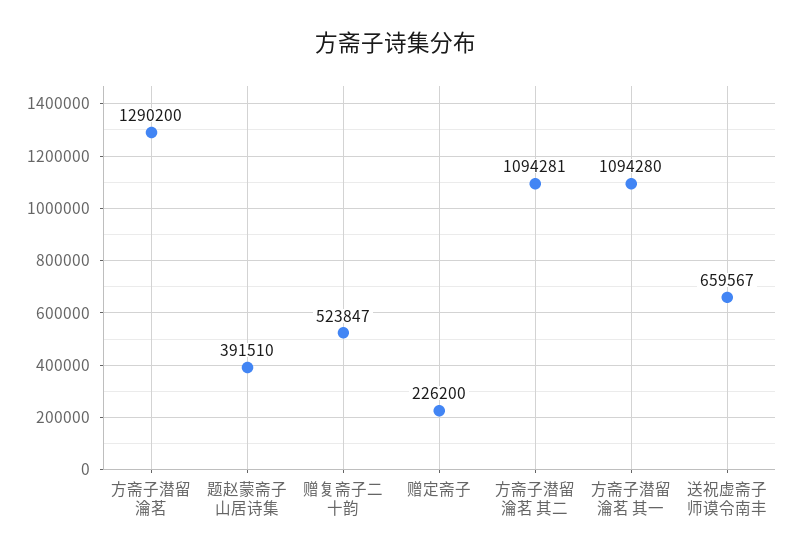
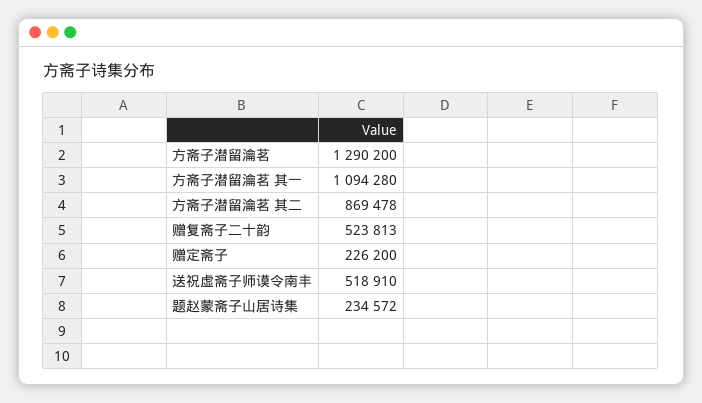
  {
    "方斋子潜留瀹茗": 1290200,
-   "题赵蒙斋子山居诗集": 391510,
+   "题赵蒙斋子山居诗集": 234572,
-   "赠复斋子二十韵": 523847,
+   "赠复斋子二十韵": 523813,
    "赠定斋子": 226200,
-   "方斋子潜留瀹茗 其二": 1094281,
+   "方斋子潜留瀹茗 其二": 869478,
    "方斋子潜留瀹茗 其一": 1094280,
-   "送祝虚斋子师谟令南丰": 659567
+   "送祝虚斋子师谟令南丰": 518910
  }

